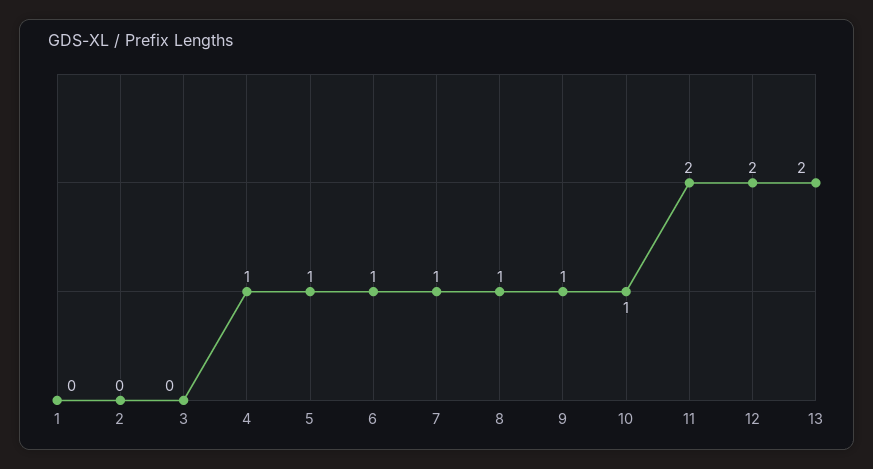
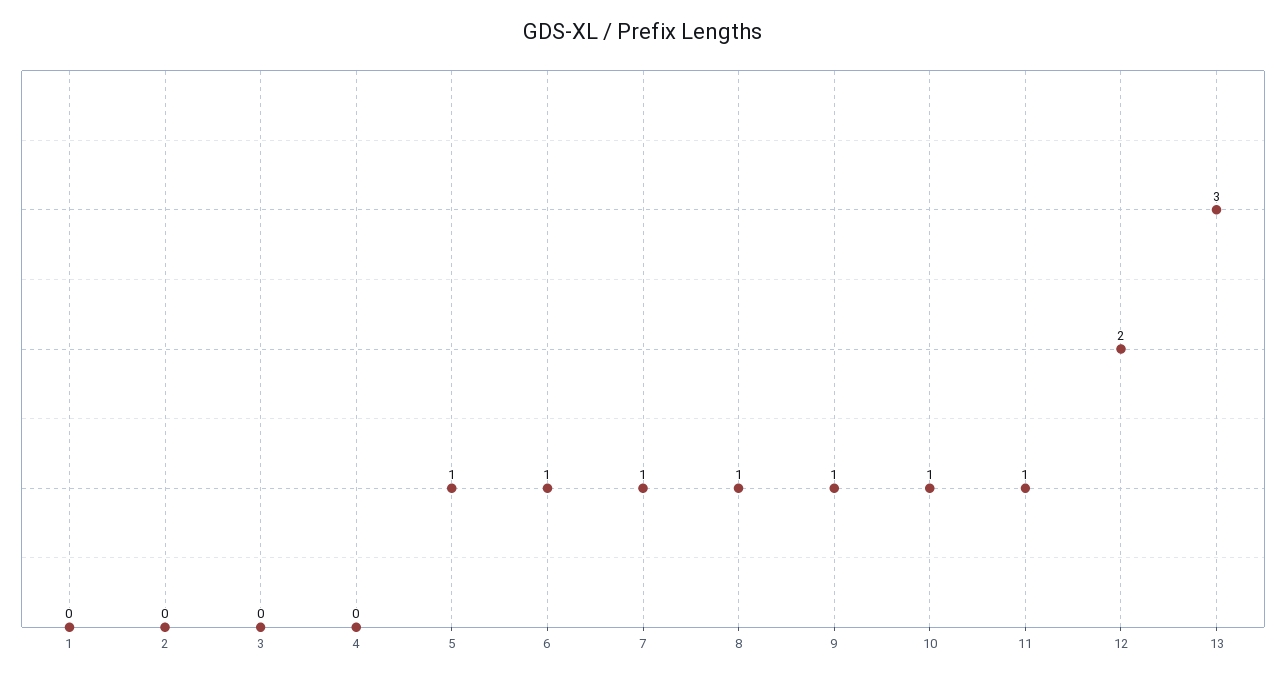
  {
    "1": 0,
    "2": 0,
    "3": 0,
-   "4": 1,
+   "4": 0,
    "5": 1,
    "6": 1,
    "7": 1,
    "8": 1,
    "9": 1,
    "10": 1,
-   "11": 2,
+   "11": 1,
    "12": 2,
-   "13": 2
+   "13": 3
  }

